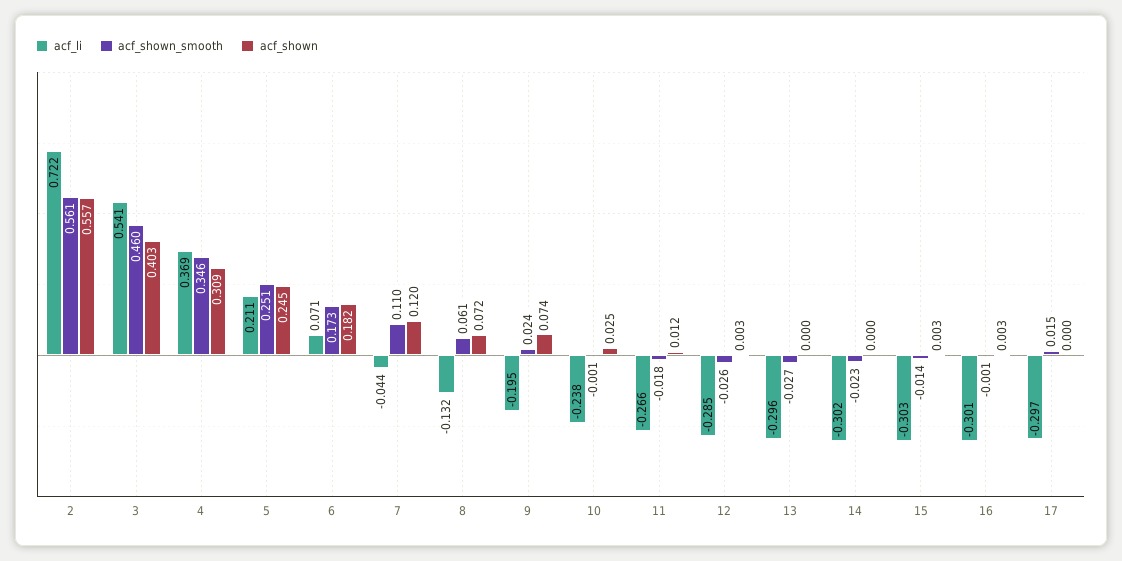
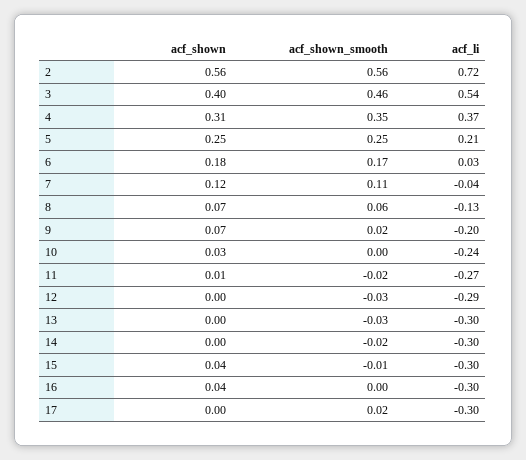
  {
    "acf_li": {
      "2": 0.722,
      "3": 0.541,
      "4": 0.369,
      "5": 0.211,
-     "6": 0.071,
+     "6": 0.03,
      "7": -0.044,
      "8": -0.132,
      "9": -0.195,
      "10": -0.238,
      "11": -0.266,
      "12": -0.285,
      "13": -0.296,
      "14": -0.302,
      "15": -0.303,
      "16": -0.301,
      "17": -0.297
    },
    "acf_shown_smooth": {
      "2": 0.561,
      "3": 0.46,
      "4": 0.346,
      "5": 0.251,
      "6": 0.173,
      "7": 0.11,
      "8": 0.061,
      "9": 0.024,
      "10": -0.001,
      "11": -0.018,
      "12": -0.026,
      "13": -0.027,
      "14": -0.023,
      "15": -0.014,
      "16": -0.001,
      "17": 0.015
    },
    "acf_shown": {
      "2": 0.557,
      "3": 0.403,
      "4": 0.309,
      "5": 0.245,
      "6": 0.182,
      "7": 0.12,
      "8": 0.072,
      "9": 0.074,
      "10": 0.025,
      "11": 0.012,
      "12": 0.003,
      "13": 0,
      "14": 0,
-     "15": 0.003,
+     "15": 0.04,
-     "16": 0.003,
+     "16": 0.04,
      "17": 0
    }
  }

